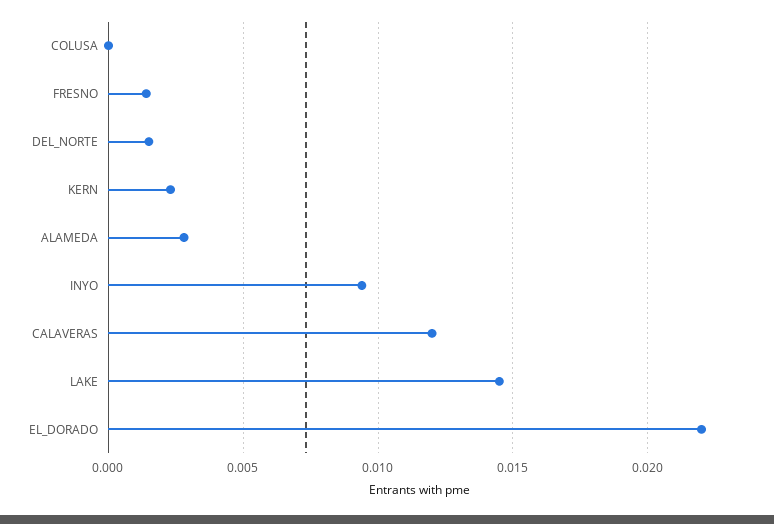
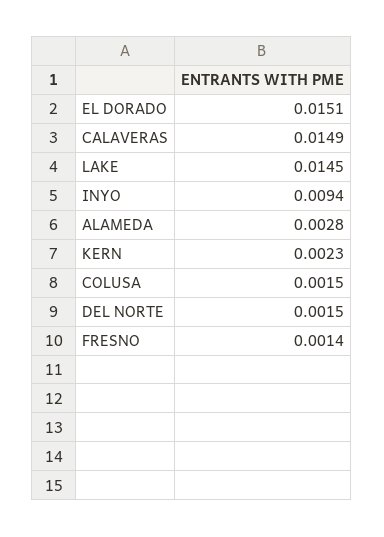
  {
-   "COLUSA": 0,
+   "COLUSA": 0.0015,
    "FRESNO": 0.0014,
    "DEL_NORTE": 0.0015,
    "KERN": 0.0023,
    "ALAMEDA": 0.0028,
    "INYO": 0.0094,
-   "CALAVERAS": 0.012,
+   "CALAVERAS": 0.0149,
    "LAKE": 0.0145,
-   "EL_DORADO": 0.022
+   "EL_DORADO": 0.0151
  }

